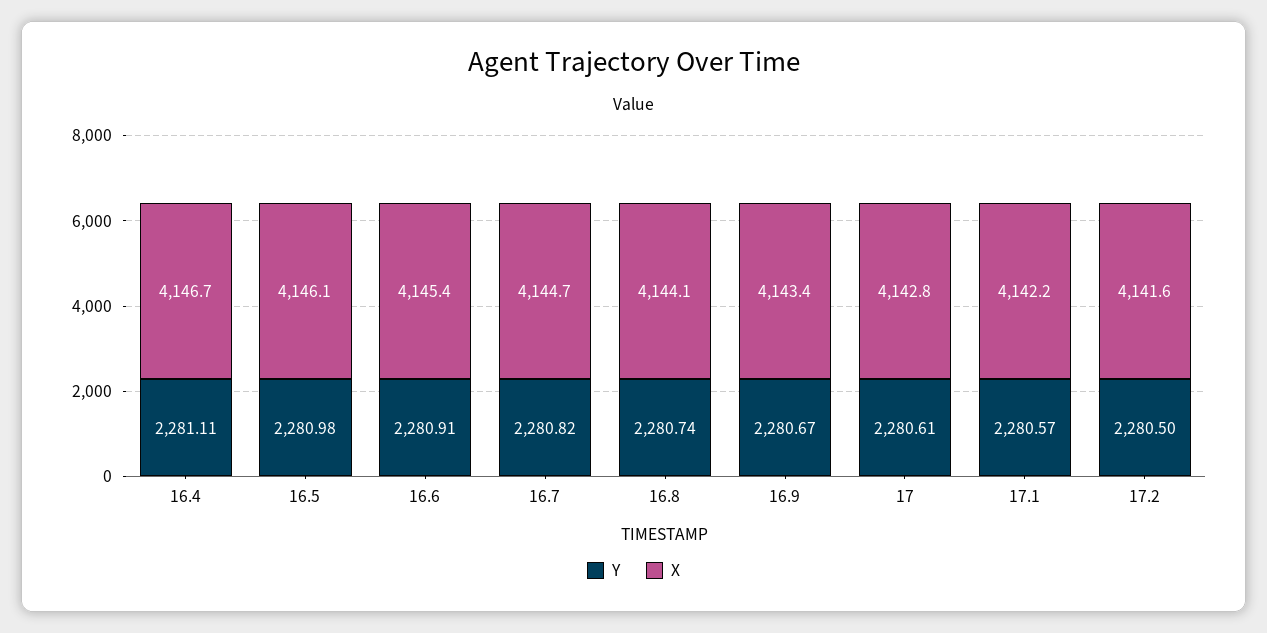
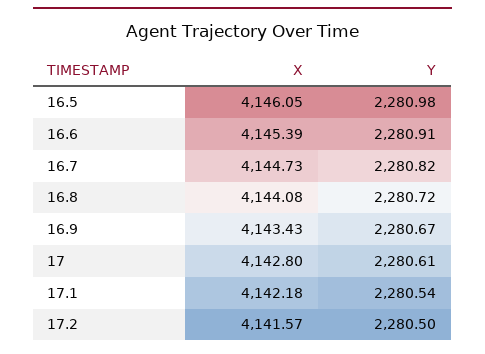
  {
    "Y": {
-     "16.4": 2281.11,
      "16.5": 2280.98,
      "16.6": 2280.91,
      "16.7": 2280.82,
-     "16.8": 2280.74,
+     "16.8": 2280.72,
      "16.9": 2280.67,
      "17": 2280.61,
-     "17.1": 2280.57,
+     "17.1": 2280.54,
      "17.2": 2280.5
    },
    "X": {
-     "16.4": 4146.7,
      "16.5": 4146.05,
      "16.6": 4145.39,
      "16.7": 4144.73,
      "16.8": 4144.08,
      "16.9": 4143.43,
      "17": 4142.8,
      "17.1": 4142.18,
      "17.2": 4141.57
    }
  }

